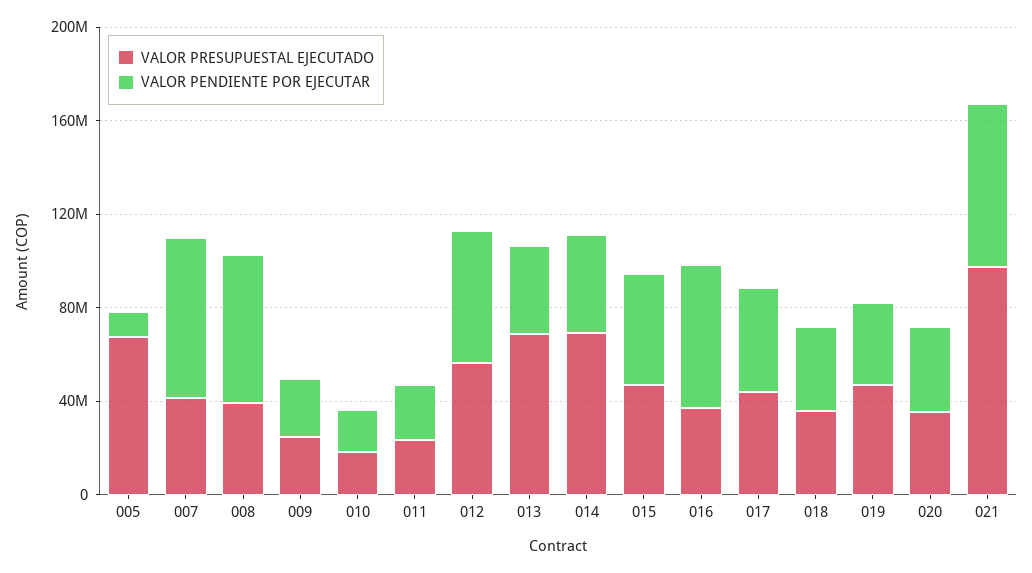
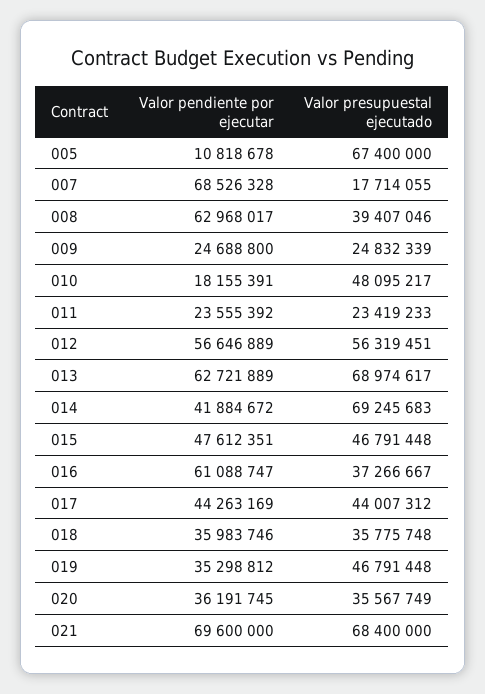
  {
    "VALOR PRESUPUESTAL EJECUTADO": {
      "005": 67400000,
-     "007": 40000000,
+     "007": 17714055,
      "008": 39407046,
      "009": 24832339,
-     "010": 20000000,
+     "010": 48095217,
      "011": 23419233,
      "012": 56319451,
      "013": 68974617,
      "014": 69245683,
      "015": 46791448,
      "016": 37266667,
      "017": 44007312,
      "018": 35775748,
      "019": 46791448,
      "020": 35567749,
-     "021": 100000000
+     "021": 68400000
    },
    "VALOR PENDIENTE POR EJECUTAR": {
      "005": 10818678,
      "007": 68526328,
      "008": 62968017,
      "009": 24688800,
      "010": 18155391,
      "011": 23555392,
      "012": 56646889,
-     "013": 40000000,
+     "013": 62721889,
      "014": 41884672,
      "015": 47612351,
      "016": 61088747,
      "017": 44263169,
      "018": 35983746,
      "019": 35298812,
      "020": 36191745,
      "021": 69600000
    }
  }

